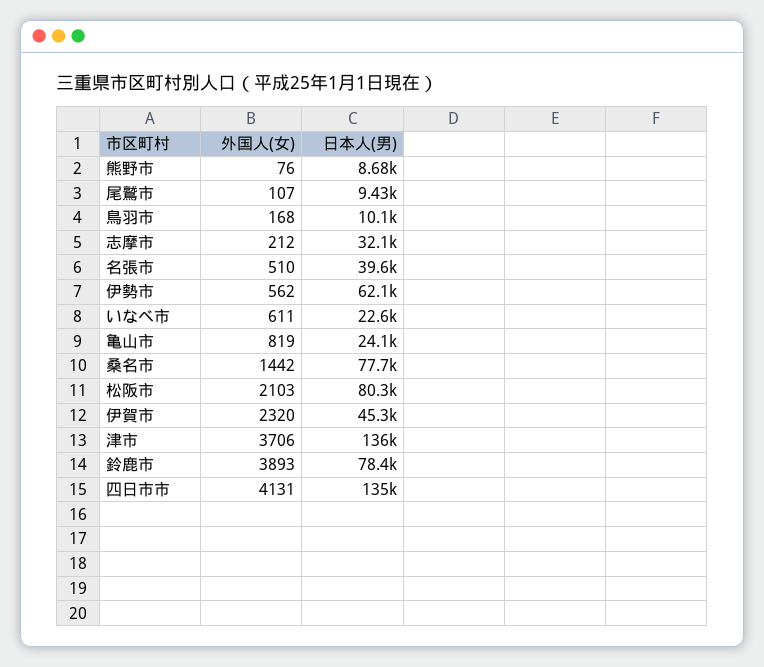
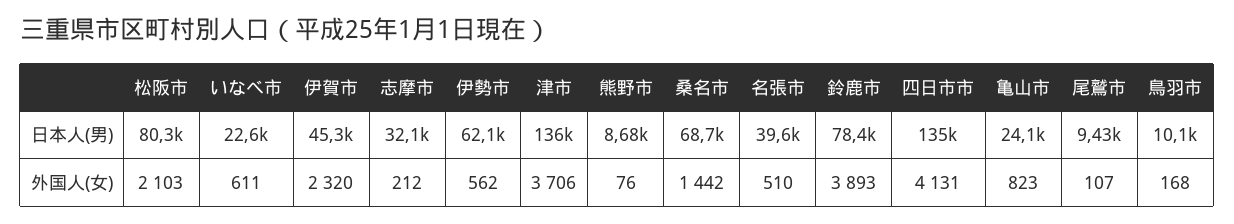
  {
    "外国人(女)": {
      "熊野市": 76,
      "尾鷲市": 107,
      "鳥羽市": 168,
      "志摩市": 212,
      "名張市": 510,
      "伊勢市": 562,
      "いなべ市": 611,
-     "亀山市": 819,
+     "亀山市": 823,
      "桑名市": 1442,
      "松阪市": 2103,
      "伊賀市": 2320,
      "津市": 3706,
      "鈴鹿市": 3893,
      "四日市市": 4131
    },
    "日本人(男)": {
      "熊野市": 8680,
      "尾鷲市": 9430,
      "鳥羽市": 10100,
      "志摩市": 32100,
      "名張市": 39600,
      "伊勢市": 62100,
      "いなべ市": 22600,
      "亀山市": 24100,
-     "桑名市": 77700,
+     "桑名市": 68700,
      "松阪市": 80300,
      "伊賀市": 45300,
      "津市": 136000,
      "鈴鹿市": 78400,
      "四日市市": 135000
    }
  }

